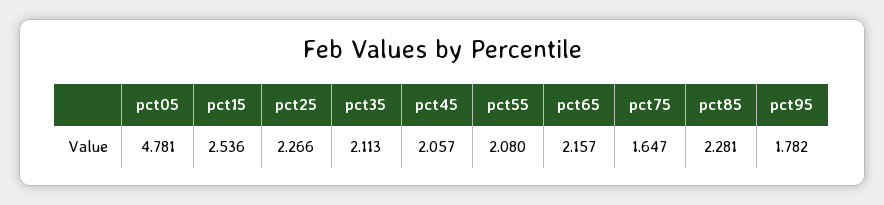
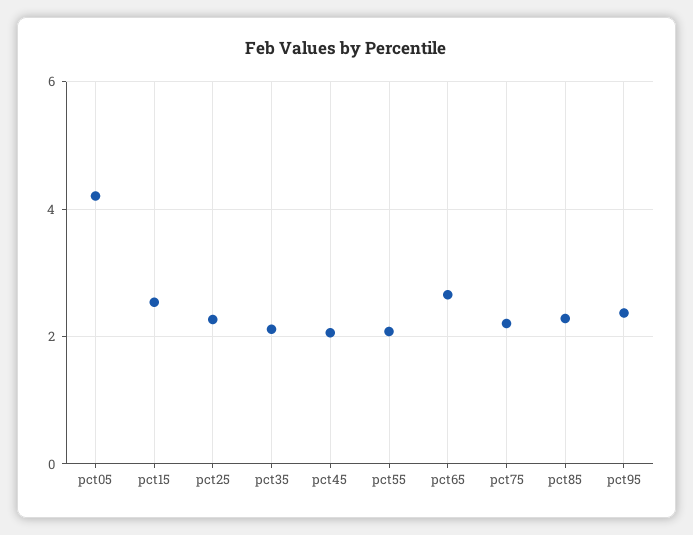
  {
-   "pct05": 4.781,
+   "pct05": 4.2,
    "pct15": 2.536,
    "pct25": 2.266,
    "pct35": 2.113,
    "pct45": 2.057,
    "pct55": 2.08,
-   "pct65": 2.157,
+   "pct65": 2.6,
-   "pct75": 1.647,
+   "pct75": 2.2,
    "pct85": 2.281,
-   "pct95": 1.782
+   "pct95": 2.4
  }

